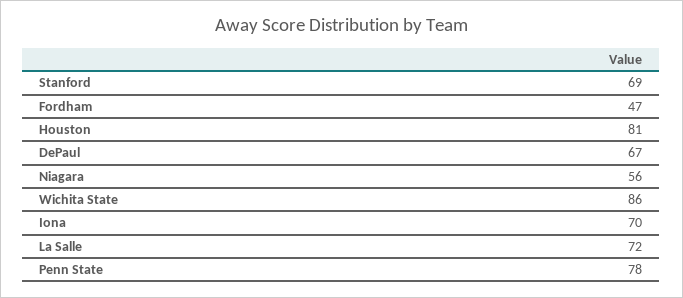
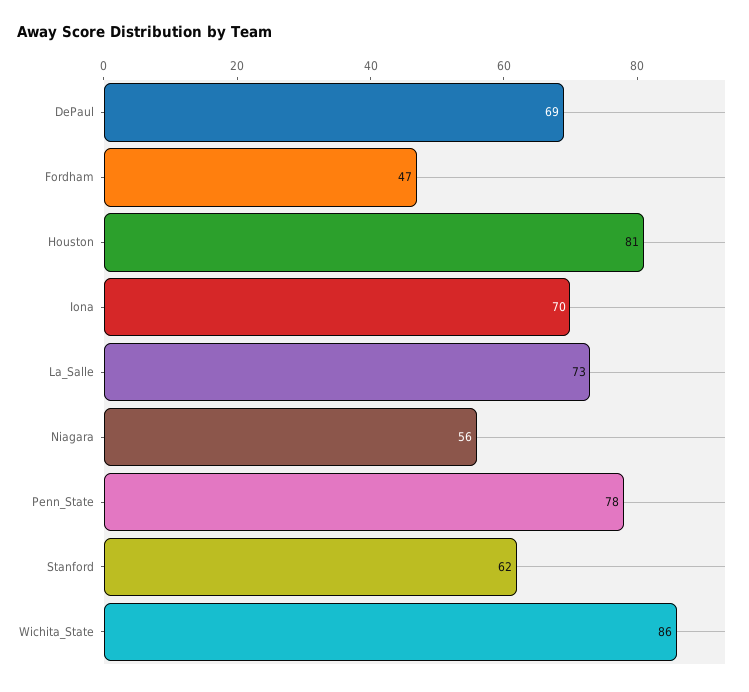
  {
-   "Stanford": 69,
+   "Stanford": 62,
    "Fordham": 47,
    "Houston": 81,
-   "DePaul": 67,
+   "DePaul": 69,
    "Niagara": 56,
    "Wichita State": 86,
    "Iona": 70,
-   "La Salle": 72,
+   "La Salle": 73,
    "Penn State": 78
  }

